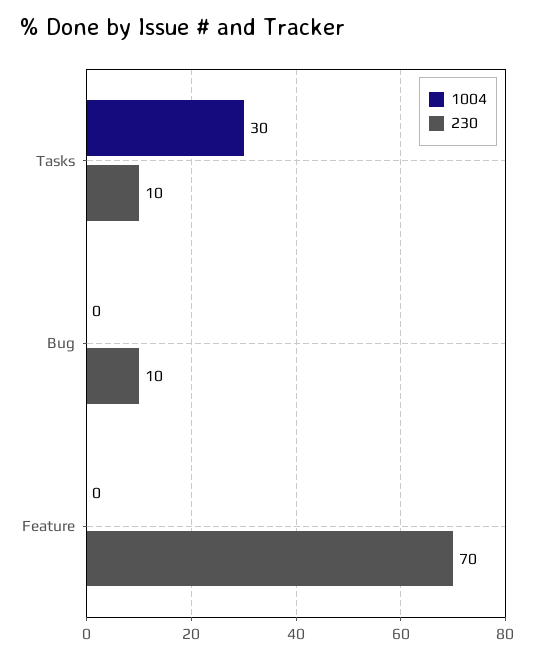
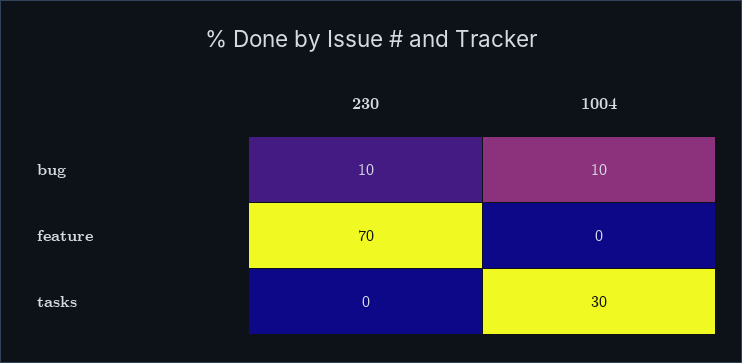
  {
    "1004": {
      "Tasks": 30,
-     "Bug": 0,
+     "Bug": 10,
      "Feature": 0
    },
    "230": {
-     "Tasks": 10,
+     "Tasks": 0,
      "Bug": 10,
      "Feature": 70
    }
  }

